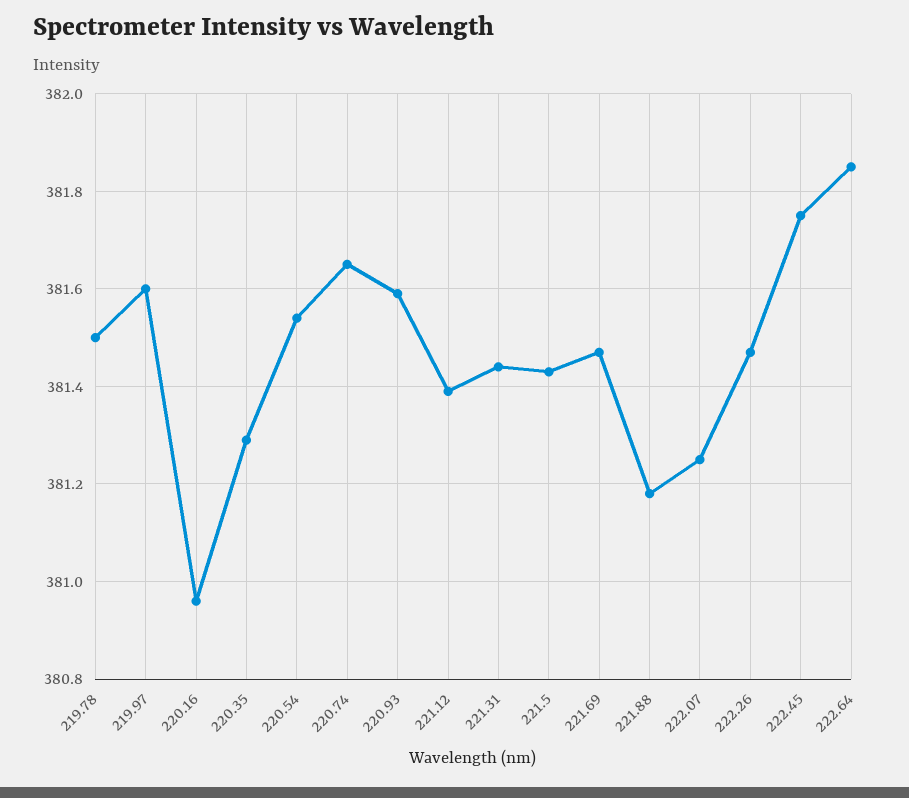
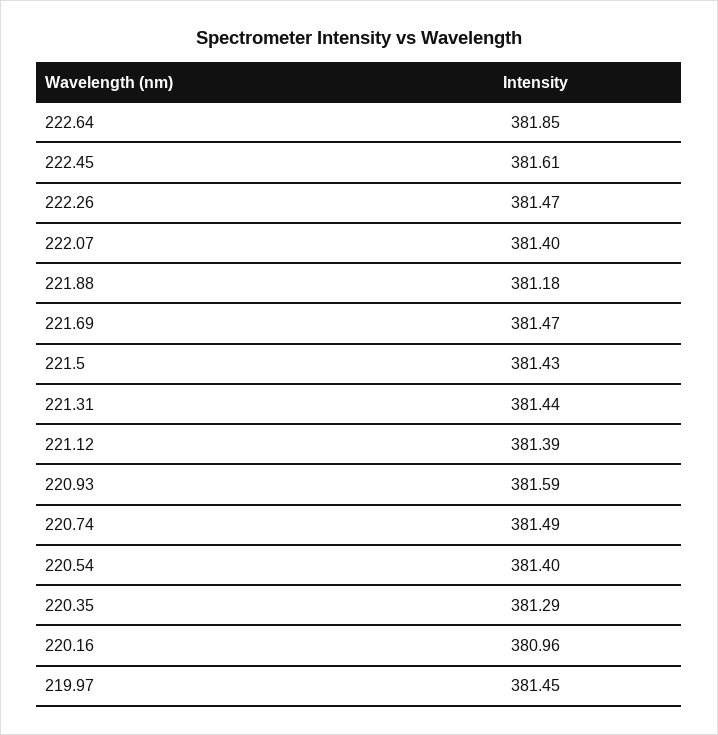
  {
-   "219.78": 381.5,
-   "219.97": 381.6,
+   "219.97": 381.45,
    "220.16": 380.96,
    "220.35": 381.29,
-   "220.54": 381.55,
+   "220.54": 381.4,
-   "220.74": 381.65,
+   "220.74": 381.49,
    "220.93": 381.59,
    "221.12": 381.39,
    "221.31": 381.44,
    "221.5": 381.43,
    "221.69": 381.47,
    "221.88": 381.18,
-   "222.07": 381.25,
+   "222.07": 381.4,
    "222.26": 381.47,
-   "222.45": 381.75,
+   "222.45": 381.61,
    "222.64": 381.85
  }

